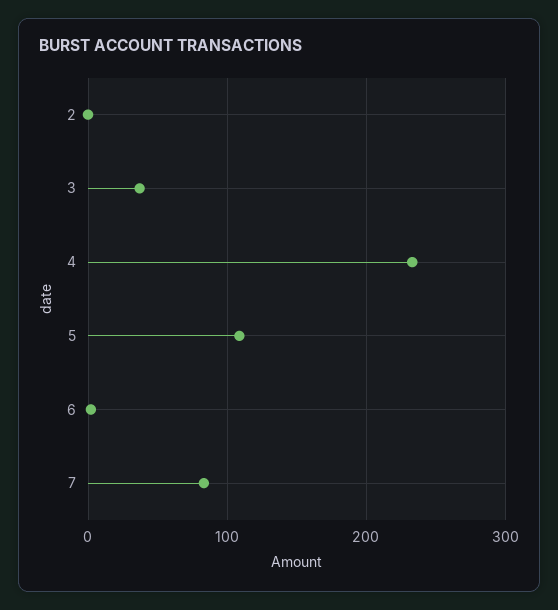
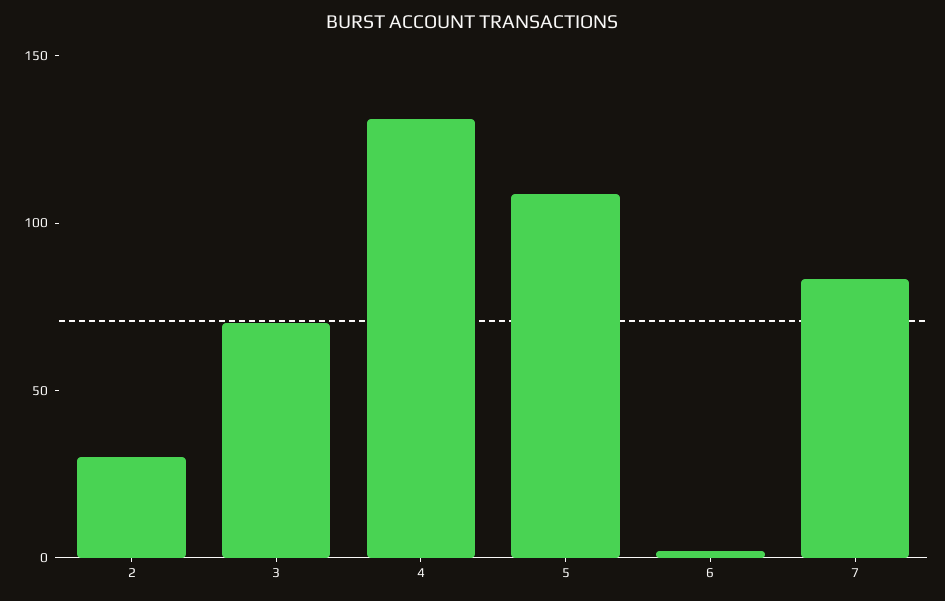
  {
-   "2": 0,
+   "2": 30,
-   "3": 40,
+   "3": 70,
-   "4": 230,
+   "4": 130,
    "5": 110,
    "6": 0,
    "7": 80
  }

